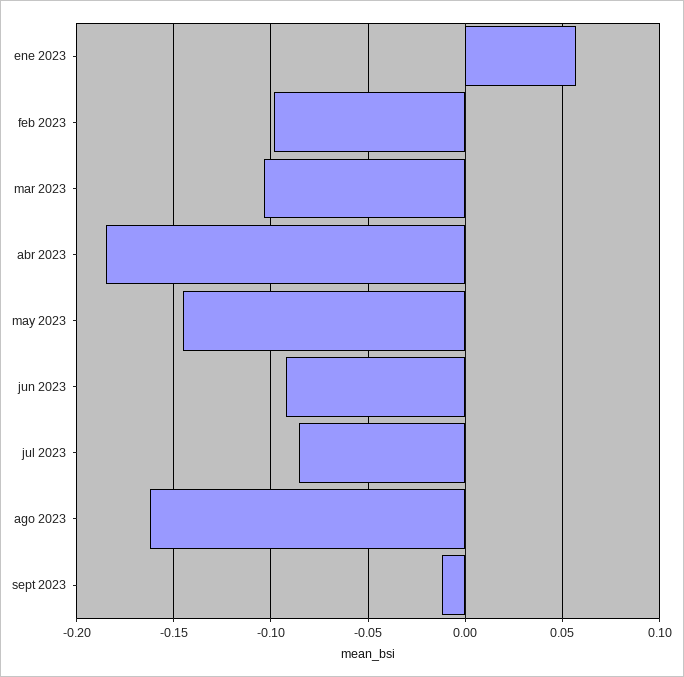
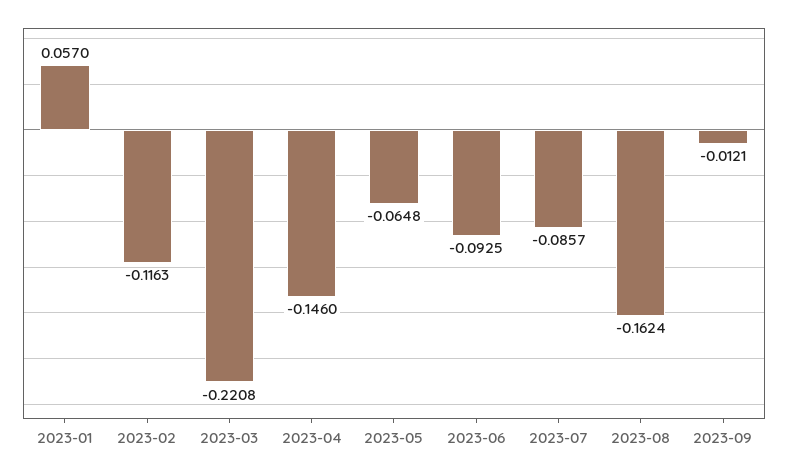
  {
    "ene 2023": 0.057,
-   "feb 2023": -0.1,
+   "feb 2023": -0.1163,
-   "mar 2023": -0.105,
+   "mar 2023": -0.2208,
-   "abr 2023": -0.185,
+   "abr 2023": -0.146,
-   "may 2023": -0.145,
+   "may 2023": -0.0648,
    "jun 2023": -0.0925,
    "jul 2023": -0.0857,
    "ago 2023": -0.1624,
    "sept 2023": -0.0121
  }

